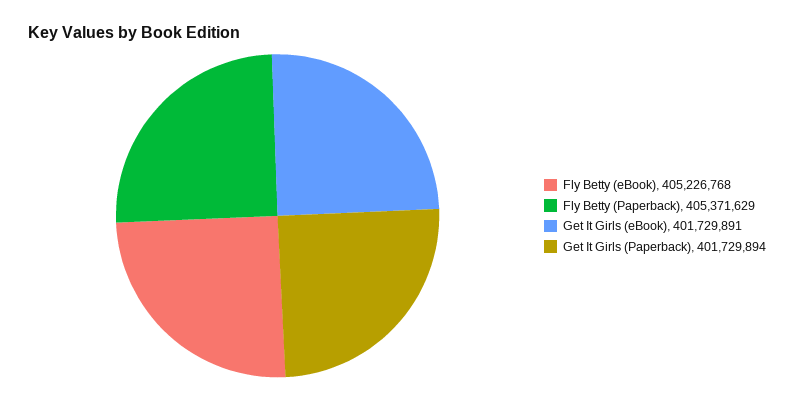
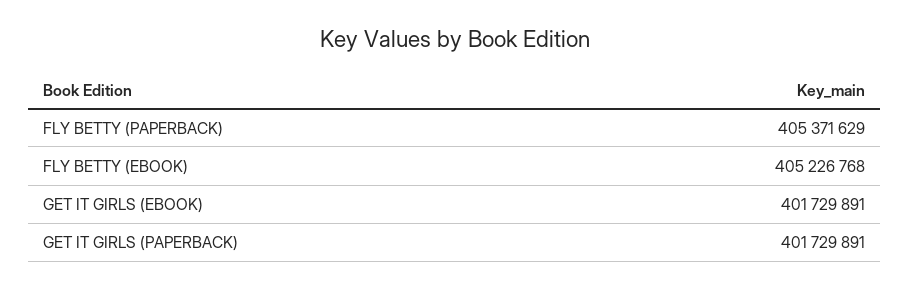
  {
    "Fly Betty (eBook)": 405226768,
    "Fly Betty (Paperback)": 405371629,
    "Get It Girls (eBook)": 401729891,
-   "Get It Girls (Paperback)": 401729894
+   "Get It Girls (Paperback)": 401729891
  }

